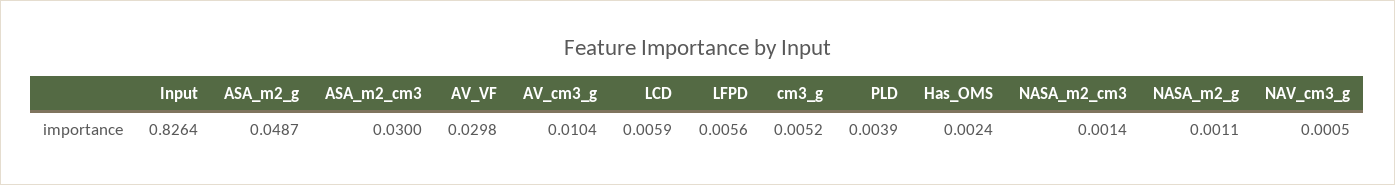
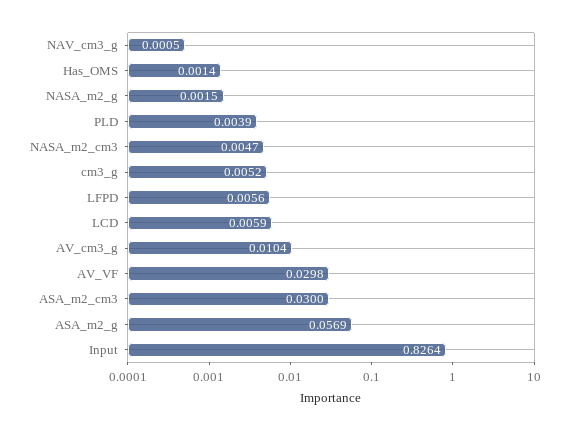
  {
    "Input": 0.8264,
-   "ASA_m2_g": 0.0487,
+   "ASA_m2_g": 0.0569,
    "ASA_m2_cm3": 0.03,
    "AV_VF": 0.0298,
    "AV_cm3_g": 0.0104,
    "LCD": 0.0059,
    "LFPD": 0.0056,
    "cm3_g": 0.0052,
    "PLD": 0.0039,
-   "Has_OMS": 0.0024,
+   "Has_OMS": 0.0014,
-   "NASA_m2_cm3": 0.0014,
+   "NASA_m2_cm3": 0.0047,
-   "NASA_m2_g": 0.0011,
+   "NASA_m2_g": 0.0015,
    "NAV_cm3_g": 0.0005
  }

